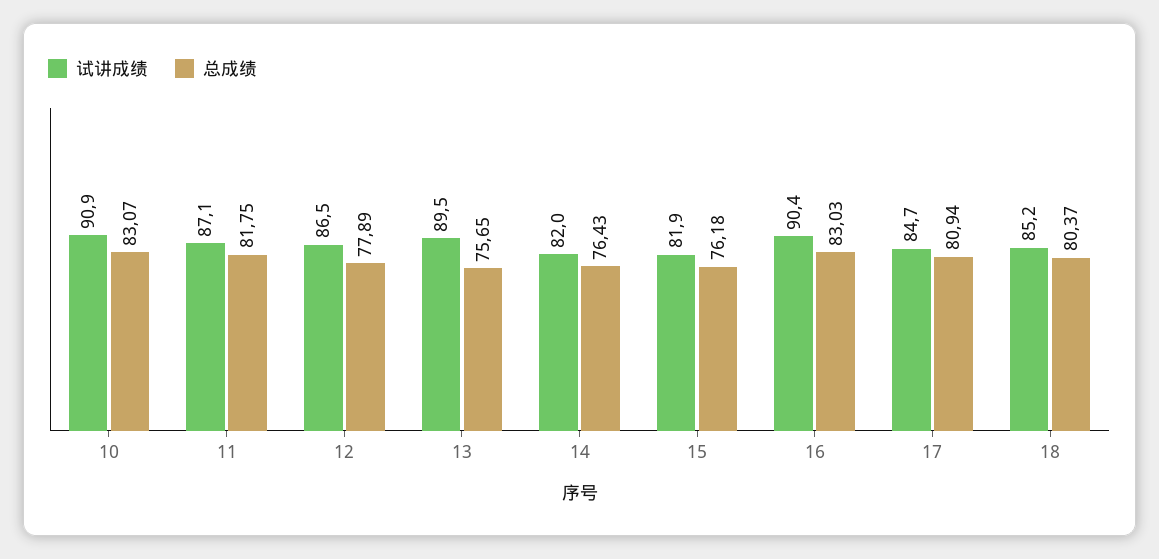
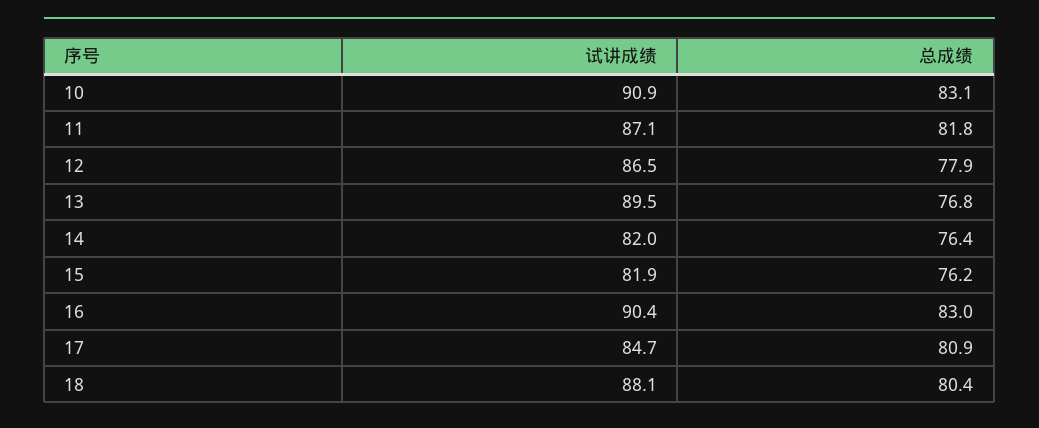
  {
    "试讲成绩": {
      "10": 90.9,
      "11": 87.1,
      "12": 86.5,
      "13": 89.5,
      "14": 82,
      "15": 81.9,
      "16": 90.4,
      "17": 84.7,
-     "18": 85.2
+     "18": 88.1
    },
    "总成绩": {
      "10": 83.07,
      "11": 81.75,
      "12": 77.89,
-     "13": 75.65,
+     "13": 76.8,
      "14": 76.43,
      "15": 76.18,
      "16": 83.03,
      "17": 80.94,
      "18": 80.37
    }
  }

